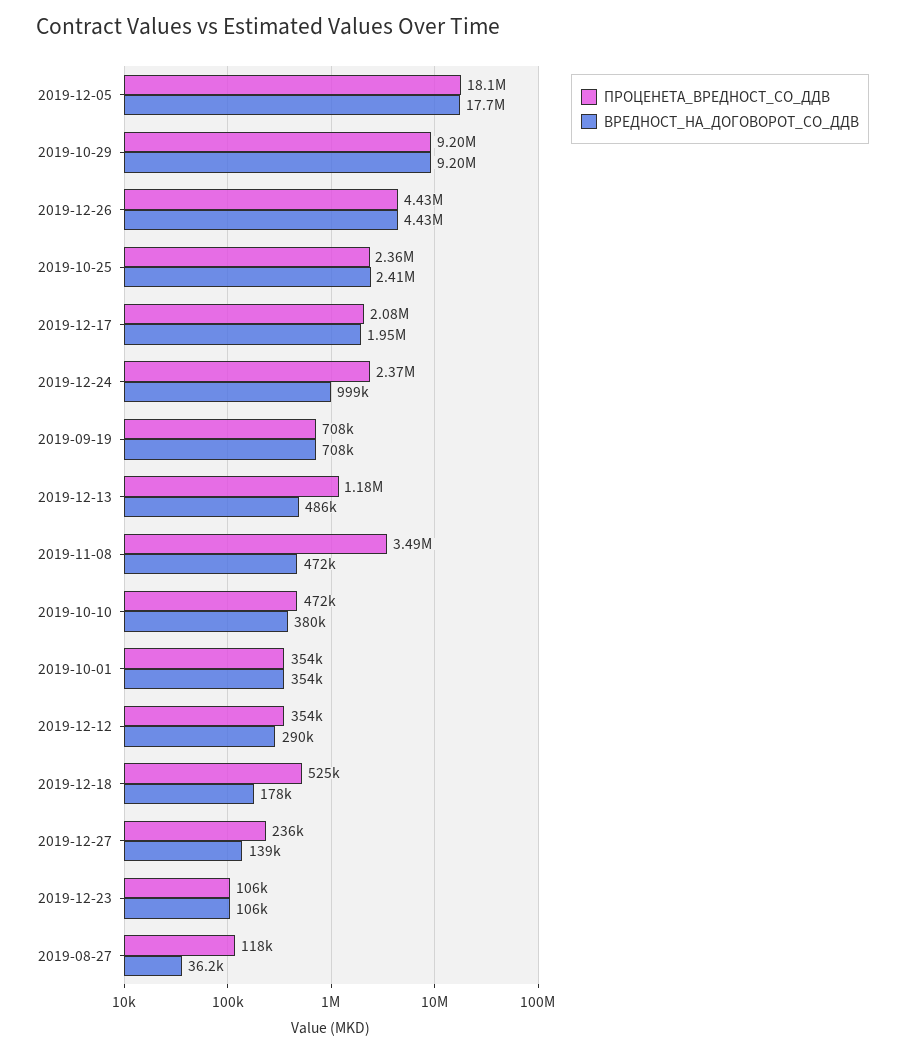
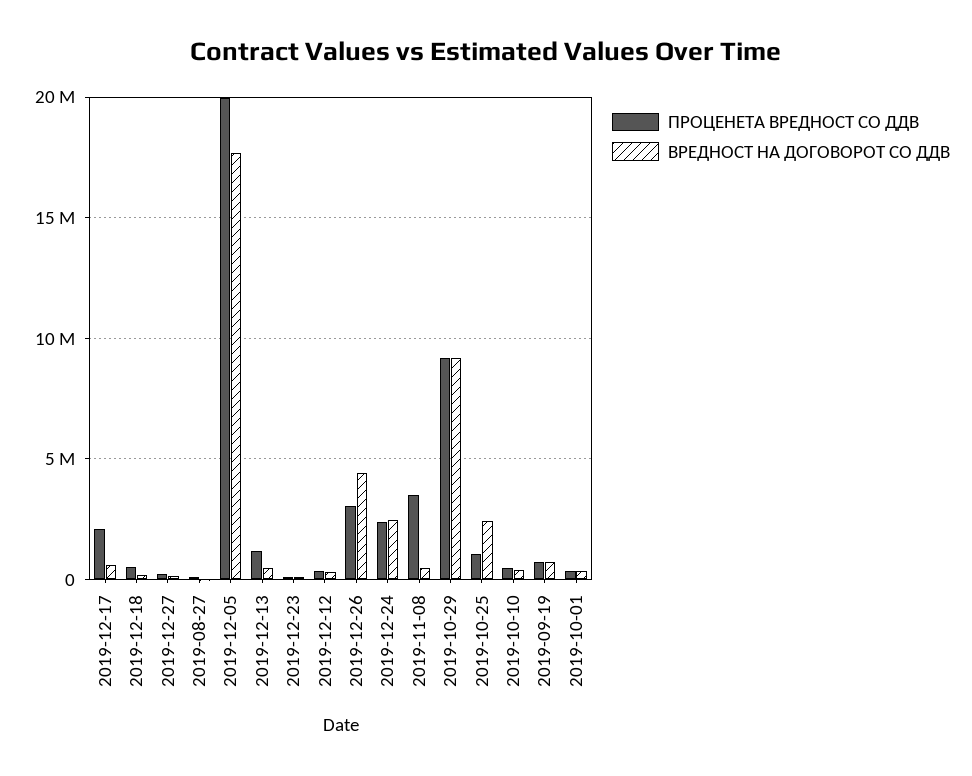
  {
    "ПРОЦЕНЕТА_ВРЕДНОСТ_СО_ДДВ": {
-     "2019-12-05": 18100000,
+     "2019-12-05": 20000000,
      "2019-10-29": 9200000,
-     "2019-12-26": 4430000,
+     "2019-12-26": 3000000,
-     "2019-10-25": 2360000,
+     "2019-10-25": 1000000,
      "2019-12-17": 2080000,
      "2019-12-24": 2370000,
      "2019-09-19": 708000,
      "2019-12-13": 1180000,
      "2019-11-08": 3490000,
      "2019-10-10": 472000,
      "2019-10-01": 354000,
      "2019-12-12": 354000,
      "2019-12-18": 525000,
      "2019-12-27": 236000,
      "2019-12-23": 106000,
      "2019-08-27": 118000
    },
    "ВРЕДНОСТ_НА_ДОГОВОРОТ_СО_ДДВ": {
      "2019-12-05": 17700000,
      "2019-10-29": 9200000,
      "2019-12-26": 4430000,
      "2019-10-25": 2410000,
-     "2019-12-17": 1950000,
+     "2019-12-17": 500000,
-     "2019-12-24": 999000,
+     "2019-12-24": 2500000,
      "2019-09-19": 708000,
      "2019-12-13": 486000,
      "2019-11-08": 472000,
      "2019-10-10": 380000,
      "2019-10-01": 354000,
      "2019-12-12": 290000,
      "2019-12-18": 178000,
      "2019-12-27": 139000,
      "2019-12-23": 106000,
      "2019-08-27": 36200
    }
  }

